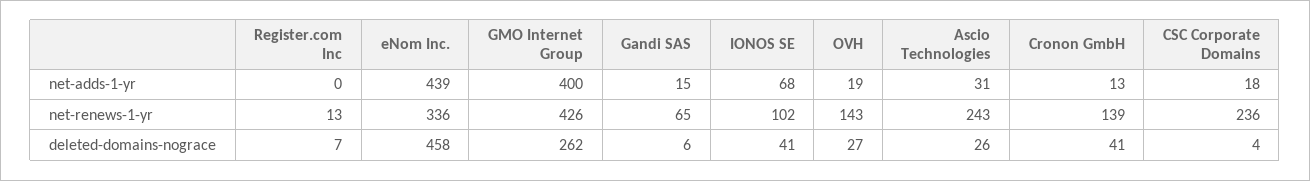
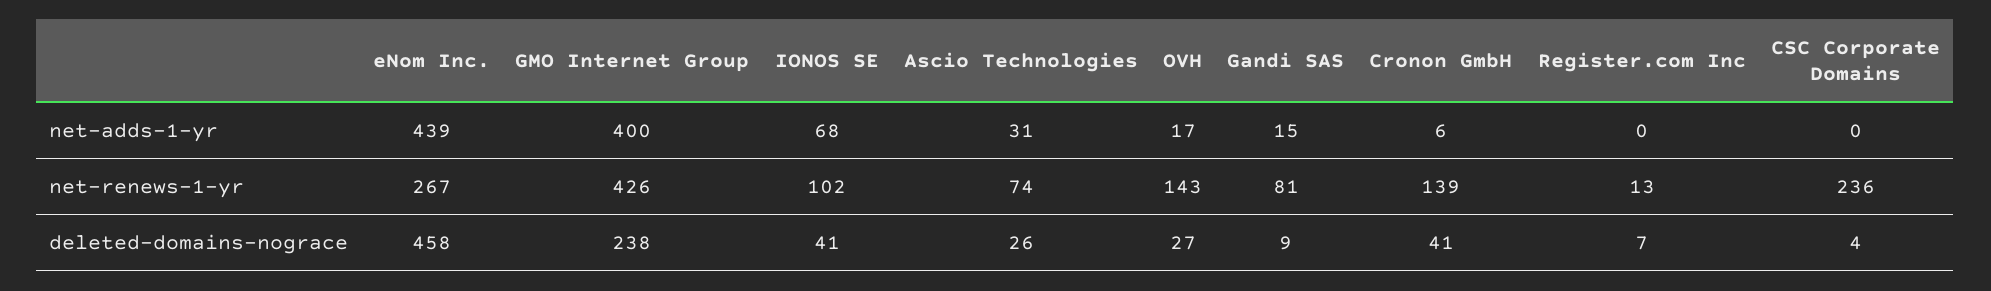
  {
    "Register.com Inc": {
      "net-adds-1-yr": 0,
      "net-renews-1-yr": 13,
      "deleted-domains-nograce": 7
    },
    "eNom Inc.": {
      "net-adds-1-yr": 439,
-     "net-renews-1-yr": 336,
+     "net-renews-1-yr": 267,
      "deleted-domains-nograce": 458
    },
    "GMO Internet Group": {
      "net-adds-1-yr": 400,
      "net-renews-1-yr": 426,
-     "deleted-domains-nograce": 262
+     "deleted-domains-nograce": 238
    },
    "Gandi SAS": {
      "net-adds-1-yr": 15,
-     "net-renews-1-yr": 65,
+     "net-renews-1-yr": 81,
-     "deleted-domains-nograce": 6
+     "deleted-domains-nograce": 9
    },
    "IONOS SE": {
      "net-adds-1-yr": 68,
      "net-renews-1-yr": 102,
      "deleted-domains-nograce": 41
    },
    "OVH": {
-     "net-adds-1-yr": 19,
+     "net-adds-1-yr": 17,
      "net-renews-1-yr": 143,
      "deleted-domains-nograce": 27
    },
    "Ascio Technologies": {
      "net-adds-1-yr": 31,
-     "net-renews-1-yr": 243,
+     "net-renews-1-yr": 74,
      "deleted-domains-nograce": 26
    },
    "Cronon GmbH": {
-     "net-adds-1-yr": 13,
+     "net-adds-1-yr": 6,
      "net-renews-1-yr": 139,
      "deleted-domains-nograce": 41
    },
    "CSC Corporate Domains": {
-     "net-adds-1-yr": 18,
+     "net-adds-1-yr": 0,
      "net-renews-1-yr": 236,
      "deleted-domains-nograce": 4
    }
  }

